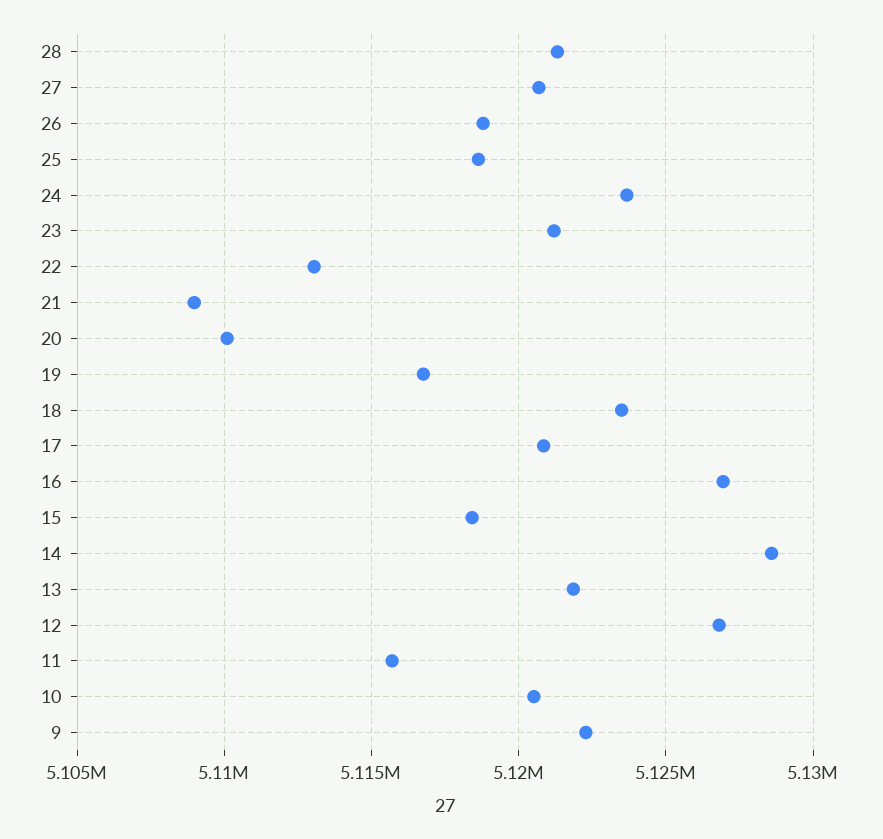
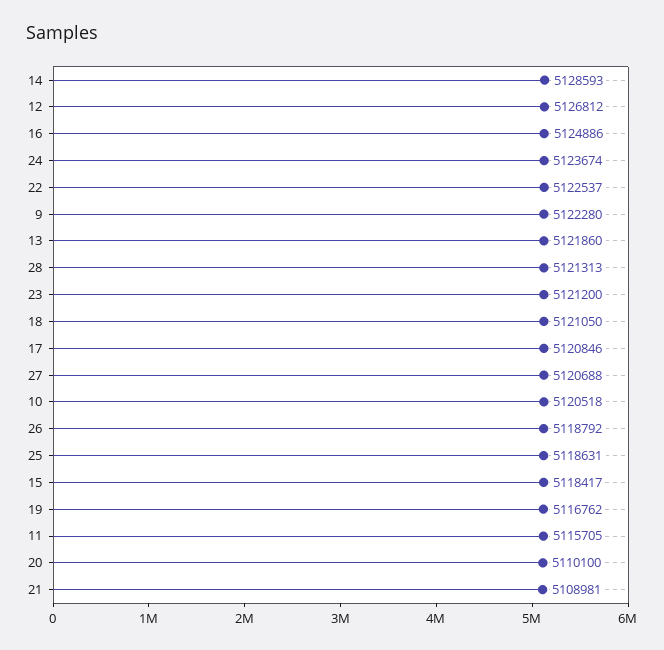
  {
    "28": 5121313,
    "27": 5120688,
    "26": 5118792,
    "25": 5118631,
    "24": 5123674,
    "23": 5121200,
-   "22": 5113000,
+   "22": 5122537,
    "21": 5108981,
    "20": 5110100,
    "19": 5116762,
-   "18": 5123500,
+   "18": 5121050,
    "17": 5120846,
-   "16": 5127000,
+   "16": 5124886,
    "15": 5118417,
    "14": 5128593,
    "13": 5121860,
    "12": 5126812,
    "11": 5115705,
    "10": 5120518,
    "9": 5122280
  }

